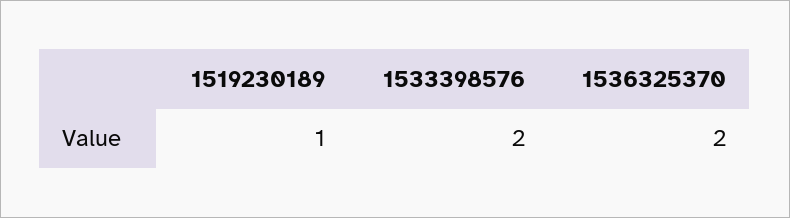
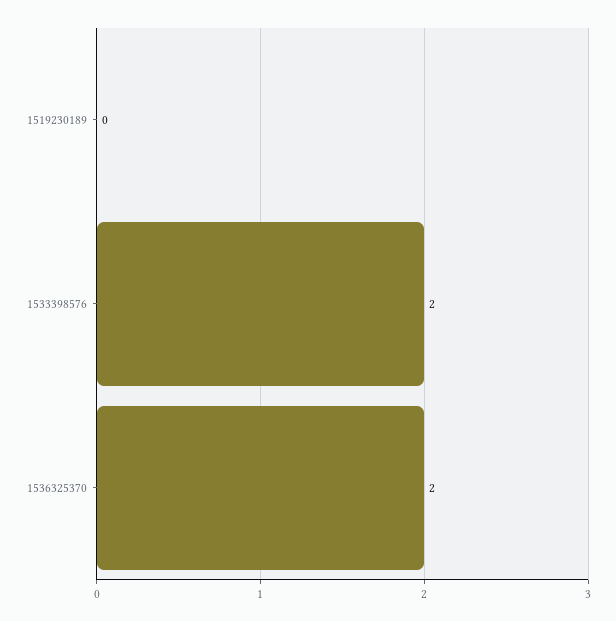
  {
-   "1519230189": 1,
+   "1519230189": 0,
    "1533398576": 2,
    "1536325370": 2
  }

